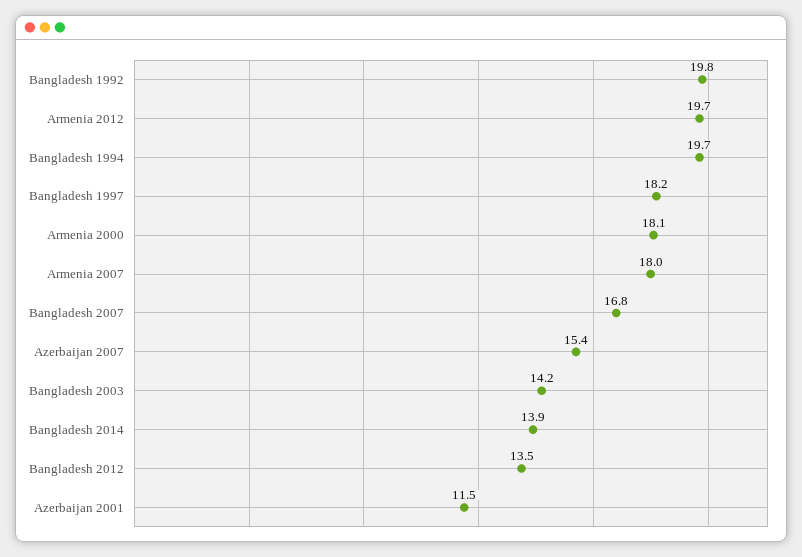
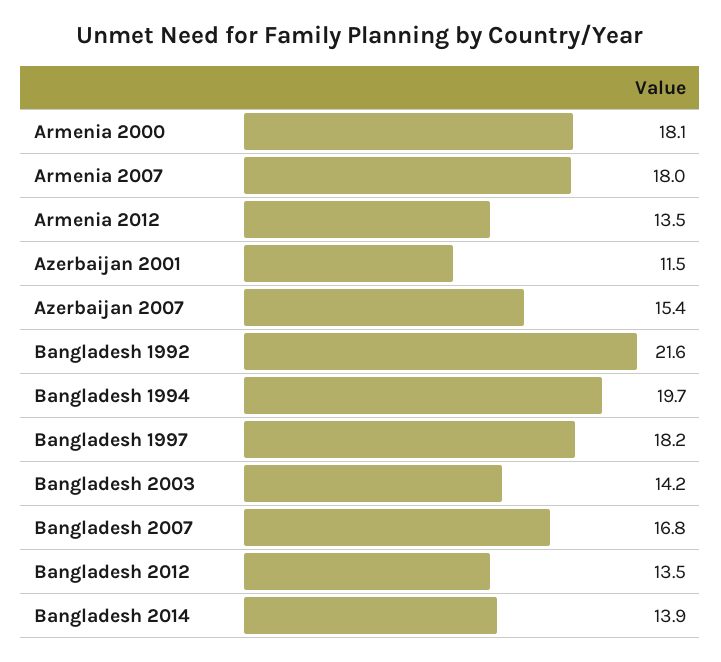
  {
-   "Bangladesh 1992": 19.8,
+   "Bangladesh 1992": 21.6,
-   "Armenia 2012": 19.7,
+   "Armenia 2012": 13.5,
    "Bangladesh 1994": 19.7,
    "Bangladesh 1997": 18.2,
    "Armenia 2000": 18.1,
    "Armenia 2007": 18,
    "Bangladesh 2007": 16.8,
    "Azerbaijan 2007": 15.4,
    "Bangladesh 2003": 14.2,
    "Bangladesh 2014": 13.9,
    "Bangladesh 2012": 13.5,
    "Azerbaijan 2001": 11.5
  }

